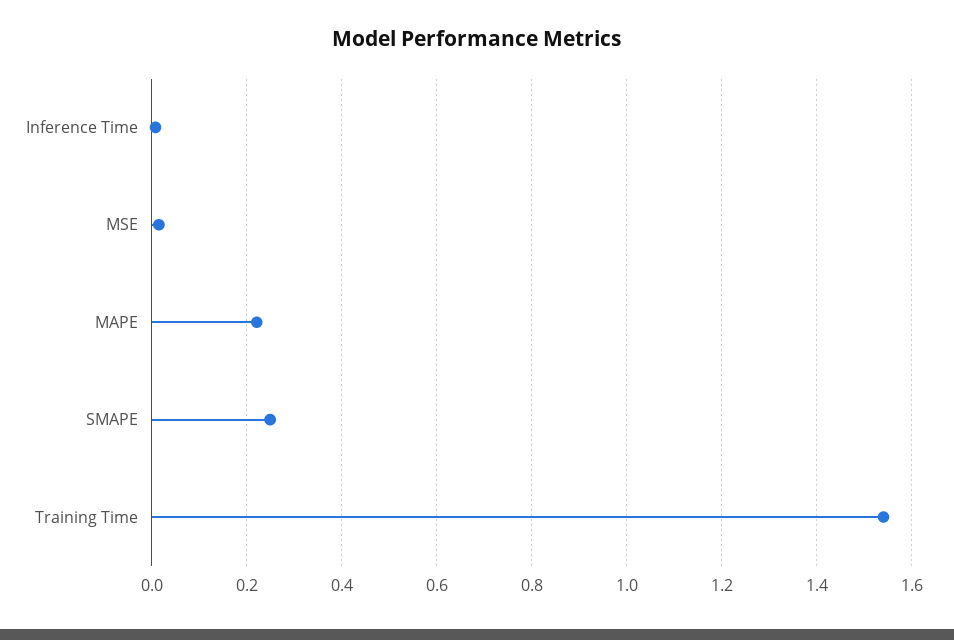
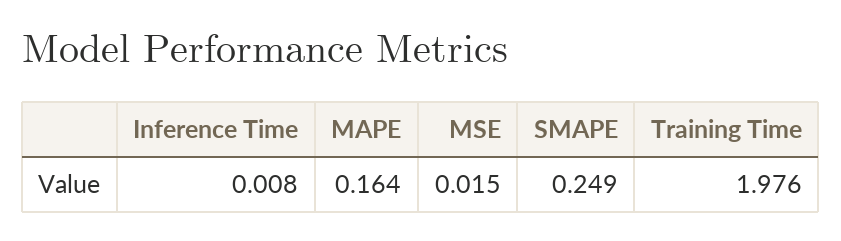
  {
    "Inference Time": 0.008,
    "MSE": 0.015,
-   "MAPE": 0.22,
+   "MAPE": 0.164,
    "SMAPE": 0.249,
-   "Training Time": 1.54
+   "Training Time": 1.976
  }

